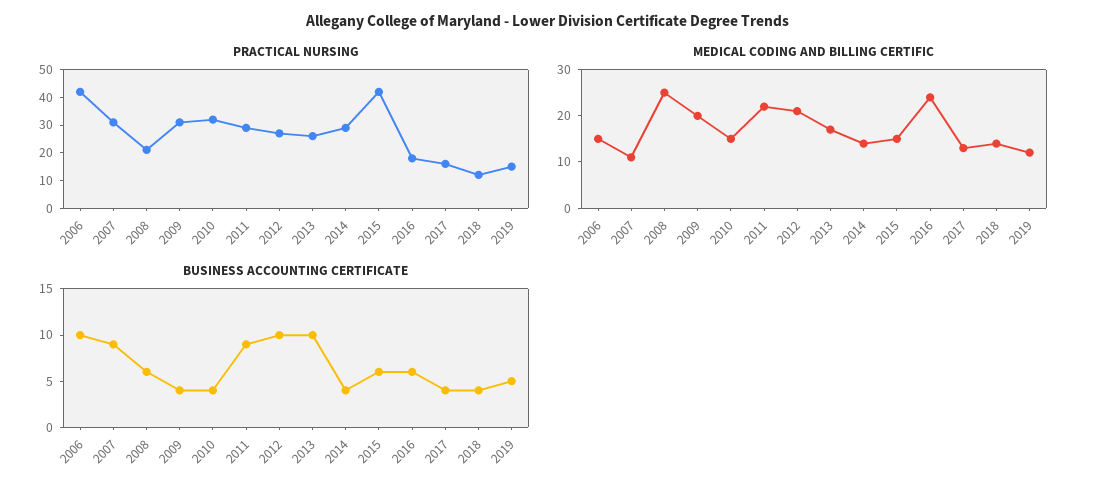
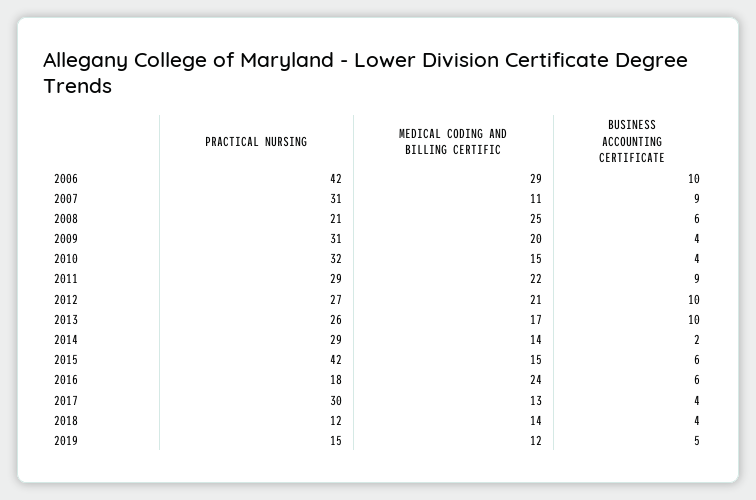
  {
    "PRACTICAL NURSING": {
      "2006": 42,
      "2007": 31,
      "2008": 21,
      "2009": 31,
      "2010": 32,
      "2011": 29,
      "2012": 27,
      "2013": 26,
      "2014": 29,
      "2015": 42,
      "2016": 18,
-     "2017": 15,
+     "2017": 30,
      "2018": 12,
      "2019": 15
    },
    "MEDICAL CODING AND BILLING CERTIFIC": {
-     "2006": 15,
+     "2006": 29,
      "2007": 11,
      "2008": 25,
      "2009": 20,
      "2010": 15,
      "2011": 22,
      "2012": 21,
      "2013": 17,
      "2014": 14,
      "2015": 15,
      "2016": 24,
      "2017": 13,
      "2018": 14,
      "2019": 12
    },
    "BUSINESS ACCOUNTING CERTIFICATE": {
      "2006": 10,
      "2007": 9,
      "2008": 6,
      "2009": 4,
      "2010": 4,
      "2011": 9,
      "2012": 10,
      "2013": 10,
-     "2014": 4,
+     "2014": 2,
      "2015": 6,
      "2016": 6,
      "2017": 4,
      "2018": 4,
      "2019": 5
    }
  }

